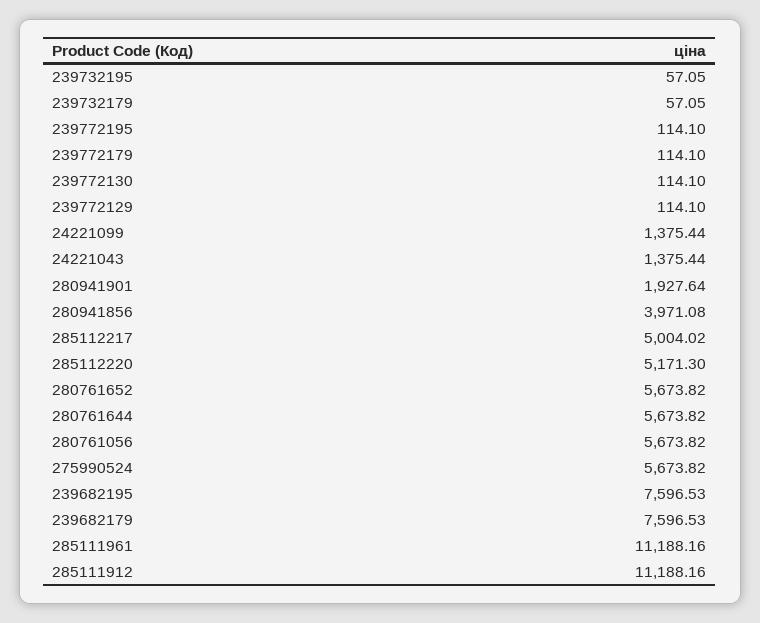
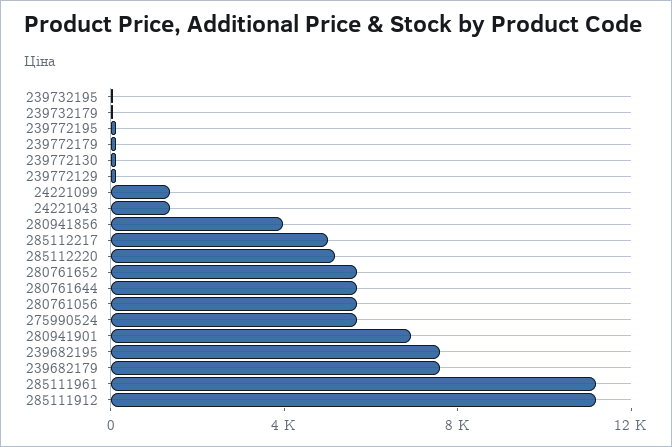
  {
    "239732195": 57.05,
    "239732179": 57.05,
    "239772195": 114.1,
    "239772179": 114.1,
    "239772130": 114.1,
    "239772129": 114.1,
    "24221099": 1375.44,
    "24221043": 1375.44,
-   "280941901": 1927.64,
+   "280941901": 7000,
    "280941856": 3971.08,
    "285112217": 5004.02,
    "285112220": 5171.3,
    "280761652": 5673.82,
    "280761644": 5673.82,
    "280761056": 5673.82,
    "275990524": 5673.82,
    "239682195": 7596.53,
    "239682179": 7596.53,
    "285111961": 11188.16,
    "285111912": 11188.16
  }

